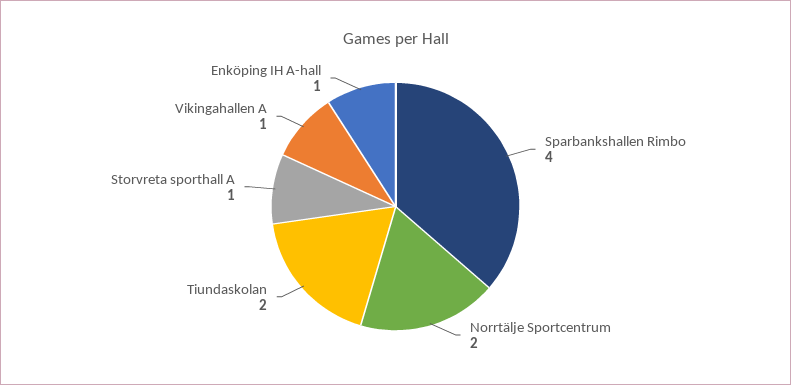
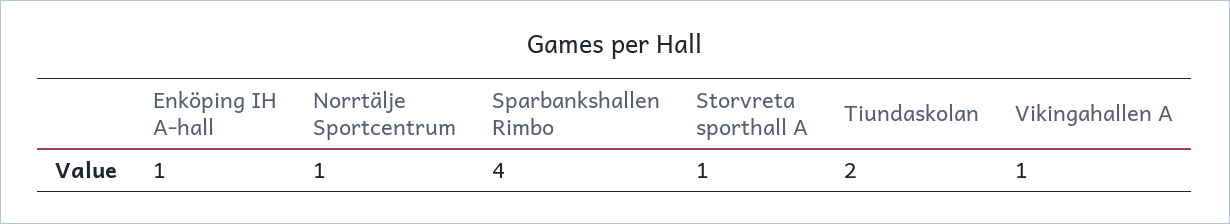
  {
    "Sparbankshallen Rimbo": 4,
-   "Norrtälje Sportcentrum": 2,
+   "Norrtälje Sportcentrum": 1,
    "Tiundaskolan": 2,
    "Storvreta sporthall A": 1,
    "Vikingahallen A": 1,
    "Enköping IH A-hall": 1
  }

